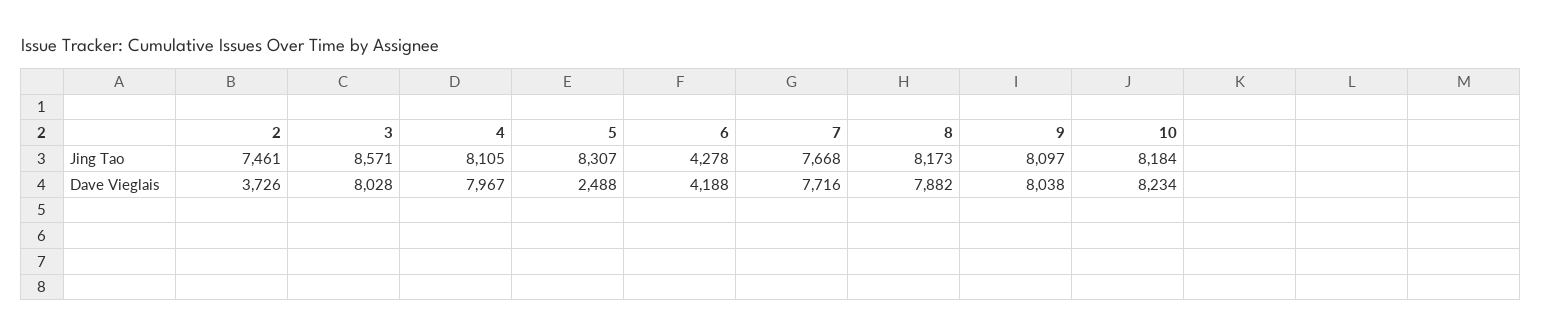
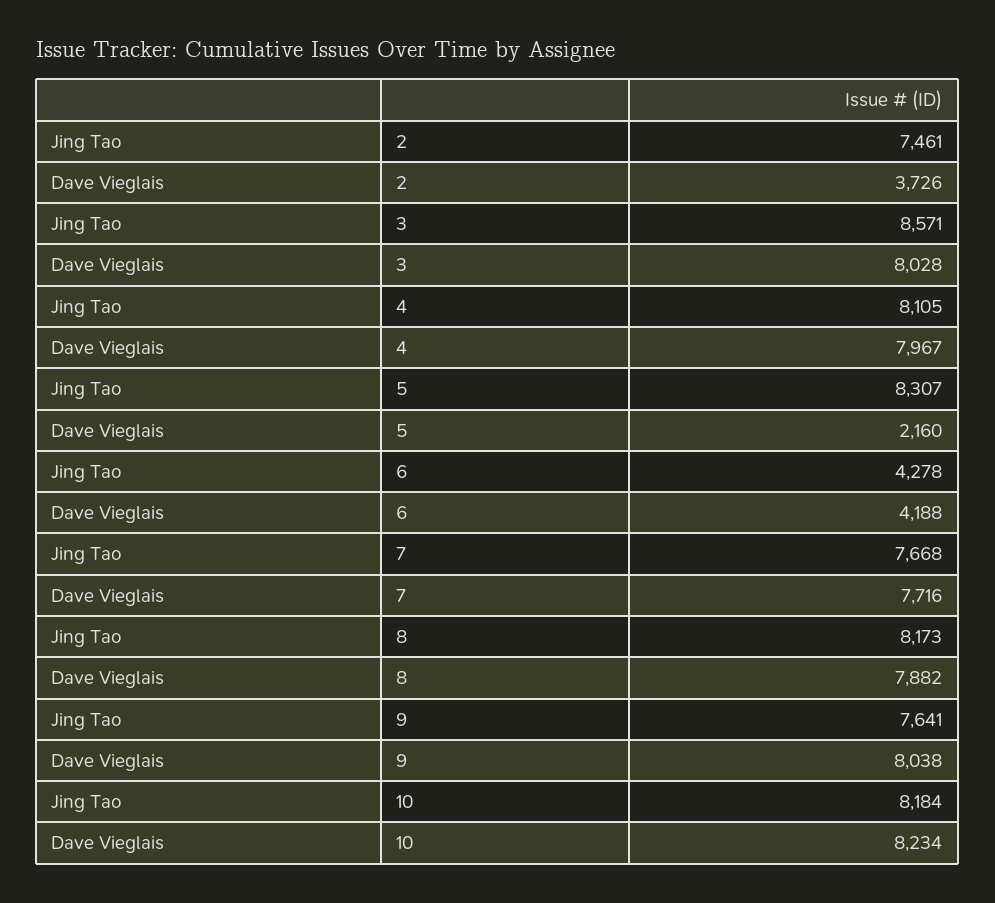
  {
    "2": {
      "Jing Tao": 7461,
      "Dave Vieglais": 3726
    },
    "3": {
      "Jing Tao": 8571,
      "Dave Vieglais": 8028
    },
    "4": {
      "Jing Tao": 8105,
      "Dave Vieglais": 7967
    },
    "5": {
      "Jing Tao": 8307,
-     "Dave Vieglais": 2488
+     "Dave Vieglais": 2160
    },
    "6": {
      "Jing Tao": 4278,
      "Dave Vieglais": 4188
    },
    "7": {
      "Jing Tao": 7668,
      "Dave Vieglais": 7716
    },
    "8": {
      "Jing Tao": 8173,
      "Dave Vieglais": 7882
    },
    "9": {
-     "Jing Tao": 8097,
+     "Jing Tao": 7641,
      "Dave Vieglais": 8038
    },
    "10": {
      "Jing Tao": 8184,
      "Dave Vieglais": 8234
    }
  }

